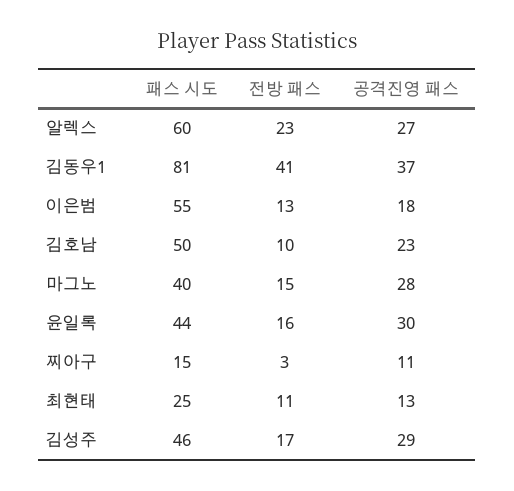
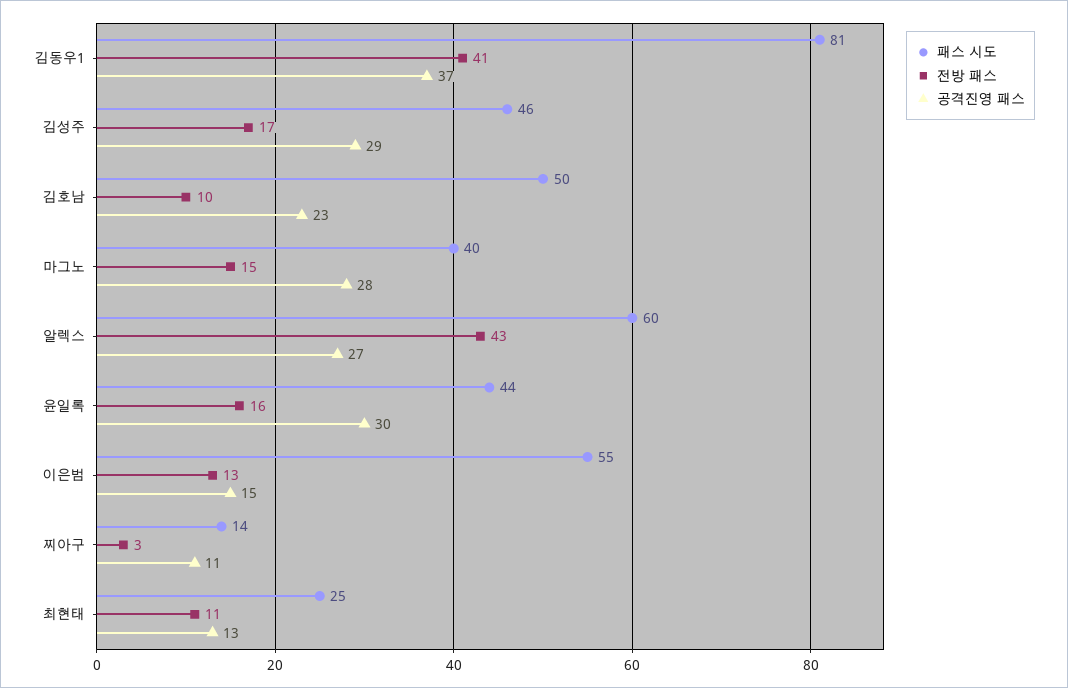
  {
    "패스 시도": {
      "알렉스": 60,
      "김동우1": 81,
      "이은범": 55,
      "김호남": 50,
      "마그노": 40,
      "윤일록": 44,
-     "찌아구": 15,
+     "찌아구": 14,
      "최현태": 25,
      "김성주": 46
    },
    "전방 패스": {
-     "알렉스": 23,
+     "알렉스": 43,
      "김동우1": 41,
      "이은범": 13,
      "김호남": 10,
      "마그노": 15,
      "윤일록": 16,
      "찌아구": 3,
      "최현태": 11,
      "김성주": 17
    },
    "공격진영 패스": {
      "알렉스": 27,
      "김동우1": 37,
-     "이은범": 18,
+     "이은범": 15,
      "김호남": 23,
      "마그노": 28,
      "윤일록": 30,
      "찌아구": 11,
      "최현태": 13,
      "김성주": 29
    }
  }

